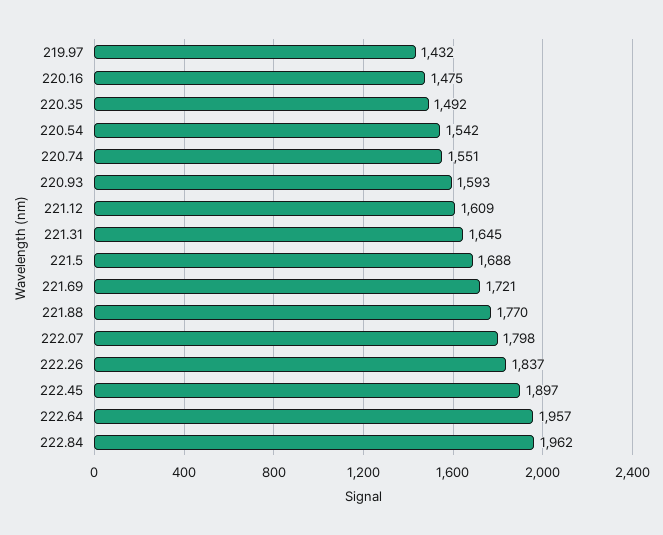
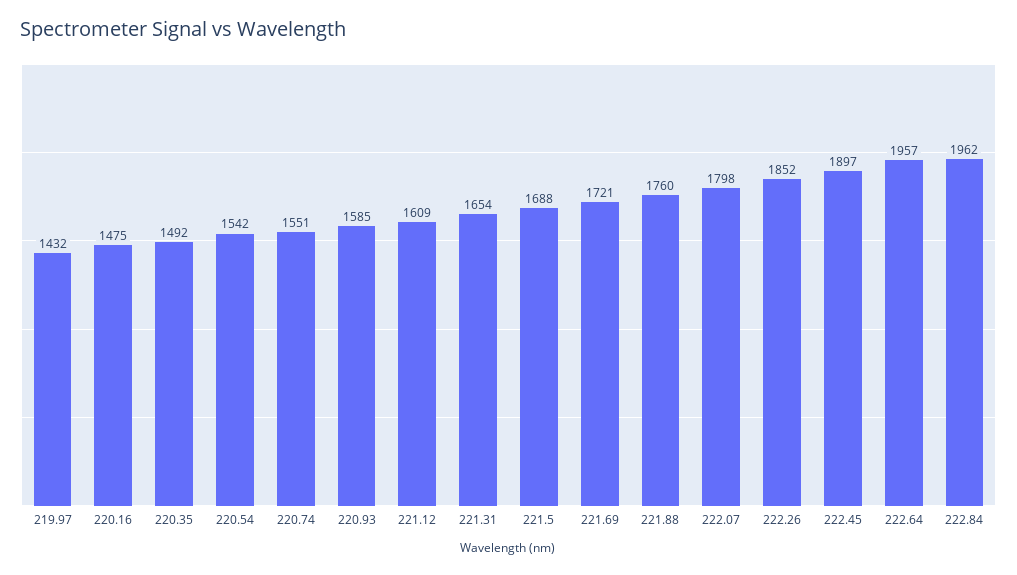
  {
    "219.97": 1432,
    "220.16": 1475,
    "220.35": 1492,
    "220.54": 1542,
    "220.74": 1551,
-   "220.93": 1593,
+   "220.93": 1585,
    "221.12": 1609,
-   "221.31": 1645,
+   "221.31": 1654,
    "221.5": 1688,
    "221.69": 1721,
-   "221.88": 1770,
+   "221.88": 1760,
    "222.07": 1798,
-   "222.26": 1837,
+   "222.26": 1852,
    "222.45": 1897,
    "222.64": 1957,
    "222.84": 1962
  }

